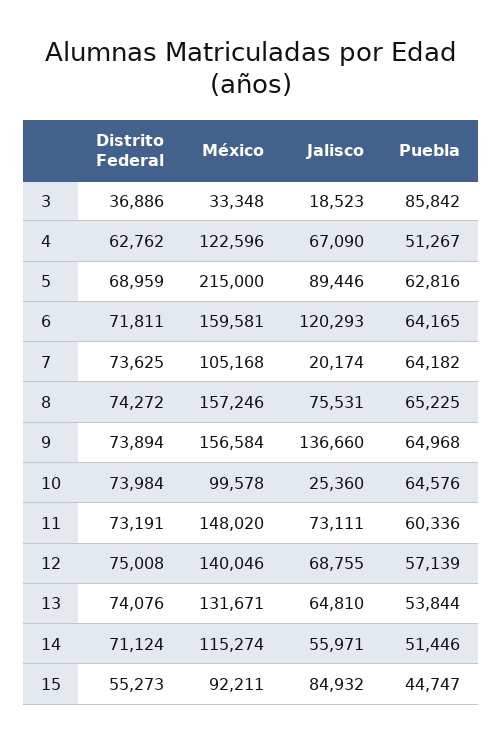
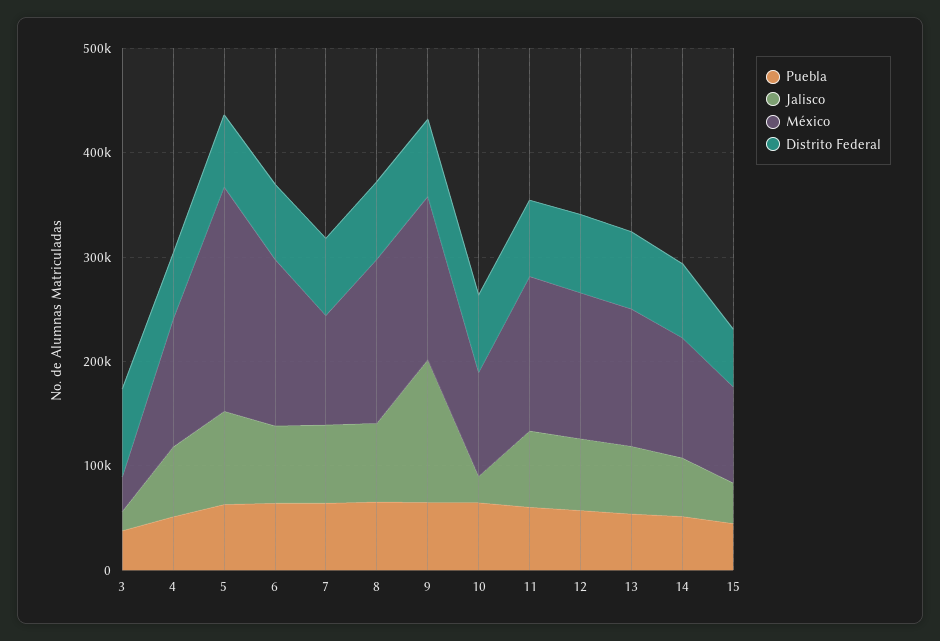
  {
    "Distrito Federal": {
-     "3": 36886,
+     "3": 80000,
      "4": 62762,
      "5": 68959,
      "6": 71811,
      "7": 73625,
      "8": 74272,
      "9": 73894,
      "10": 73984,
      "11": 73191,
      "12": 75008,
      "13": 74076,
      "14": 71124,
      "15": 55273
    },
    "México": {
      "3": 33348,
      "4": 122596,
      "5": 215000,
      "6": 159581,
      "7": 105168,
      "8": 157246,
      "9": 156584,
      "10": 99578,
      "11": 148020,
      "12": 140046,
      "13": 131671,
      "14": 115274,
      "15": 92211
    },
    "Jalisco": {
      "3": 18523,
      "4": 67090,
      "5": 89446,
-     "6": 120293,
+     "6": 80000,
-     "7": 20174,
+     "7": 80000,
      "8": 75531,
      "9": 136660,
      "10": 25360,
      "11": 73111,
      "12": 68755,
      "13": 64810,
      "14": 55971,
-     "15": 84932
+     "15": 40000
    },
    "Puebla": {
-     "3": 85842,
+     "3": 40000,
      "4": 51267,
      "5": 62816,
      "6": 64165,
      "7": 64182,
      "8": 65225,
      "9": 64968,
      "10": 64576,
      "11": 60336,
      "12": 57139,
      "13": 53844,
      "14": 51446,
      "15": 44747
    }
  }

